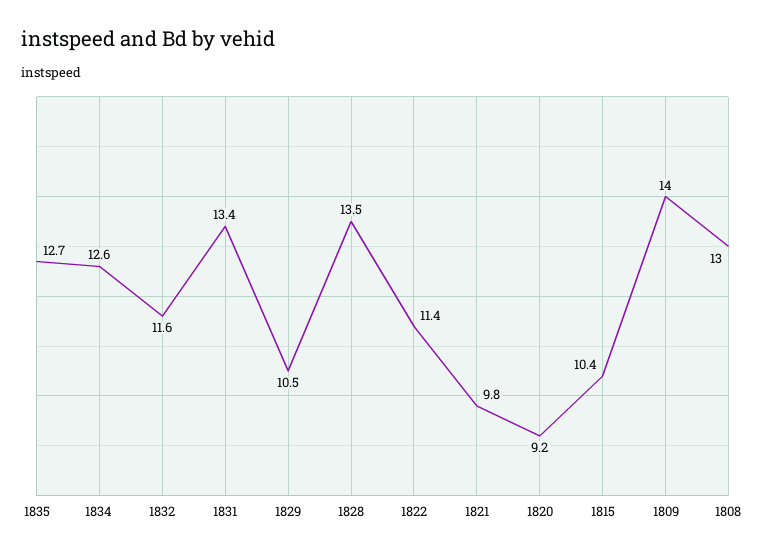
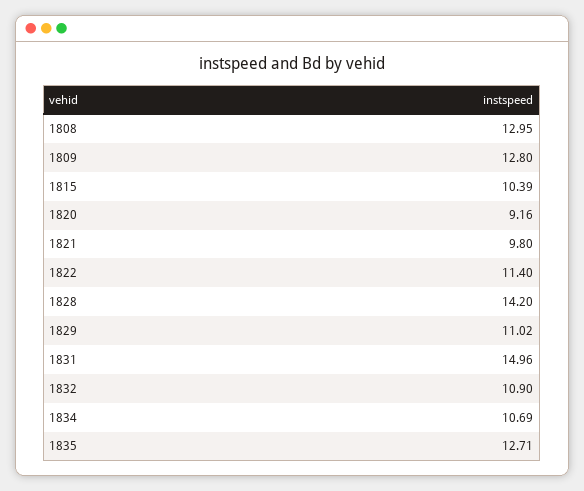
  {
    "1835": 12.71,
-   "1834": 12.6,
+   "1834": 10.69,
-   "1832": 11.6,
+   "1832": 10.9,
-   "1831": 13.4,
+   "1831": 14.96,
-   "1829": 10.5,
+   "1829": 11.02,
-   "1828": 13.5,
+   "1828": 14.2,
    "1822": 11.4,
    "1821": 9.8,
    "1820": 9.16,
    "1815": 10.39,
-   "1809": 14,
+   "1809": 12.8,
    "1808": 12.95
  }

